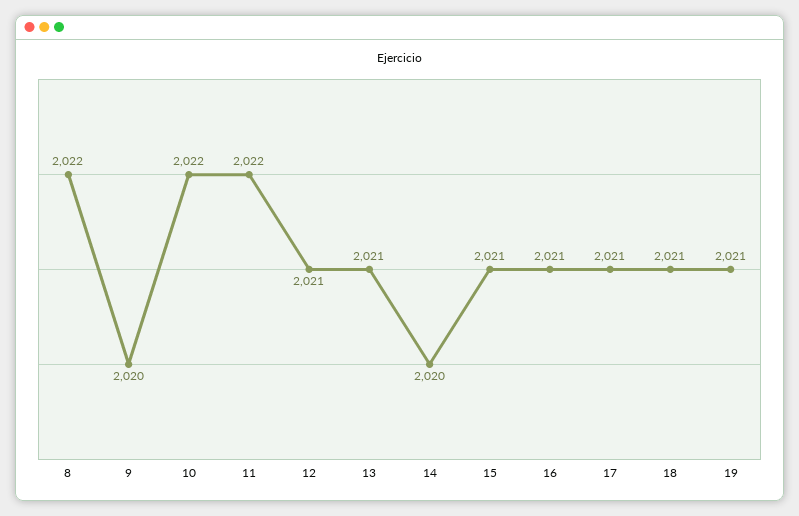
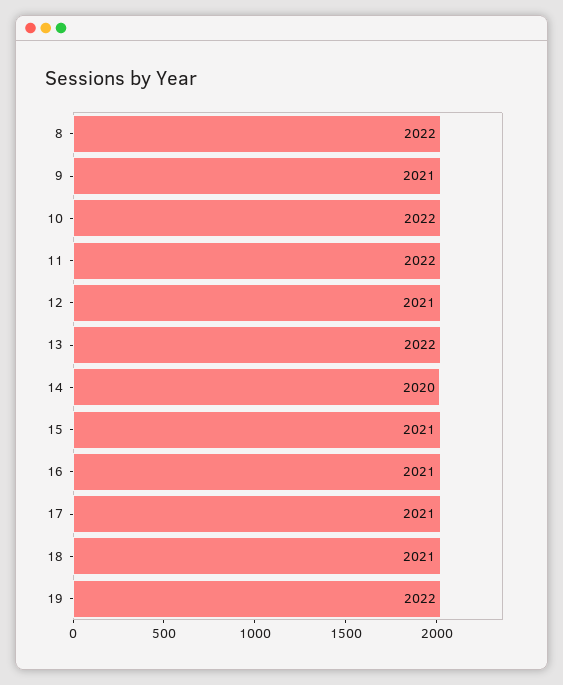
  {
    "8": 2022,
-   "9": 2020,
+   "9": 2021,
    "10": 2022,
    "11": 2022,
    "12": 2021,
-   "13": 2021,
+   "13": 2022,
    "14": 2020,
    "15": 2021,
    "16": 2021,
    "17": 2021,
    "18": 2021,
-   "19": 2021
+   "19": 2022
  }

